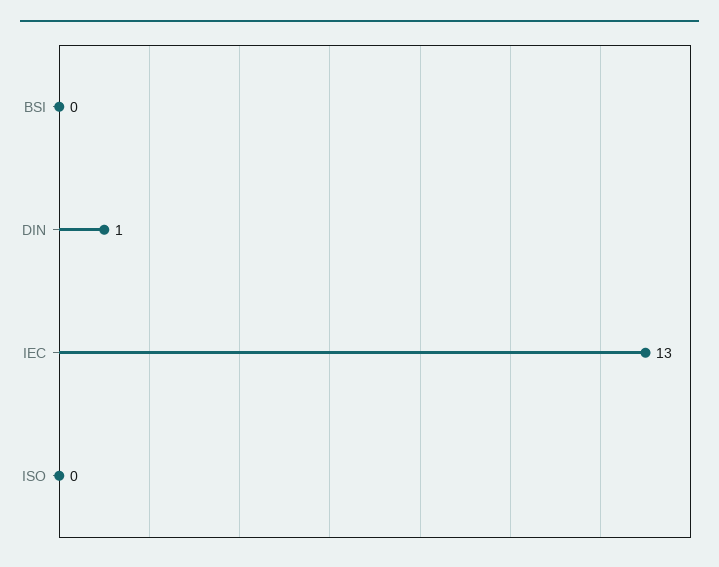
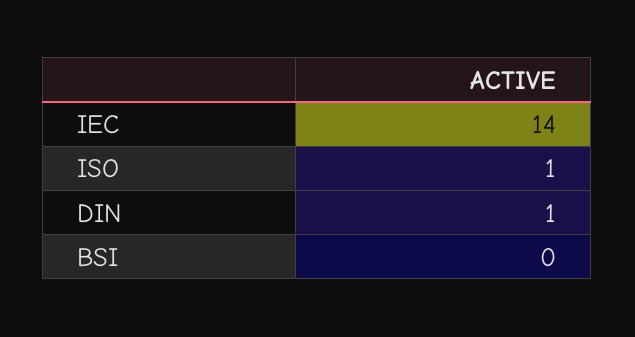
  {
    "BSI": 0,
    "DIN": 1,
-   "IEC": 13,
+   "IEC": 14,
-   "ISO": 0
+   "ISO": 1
  }

